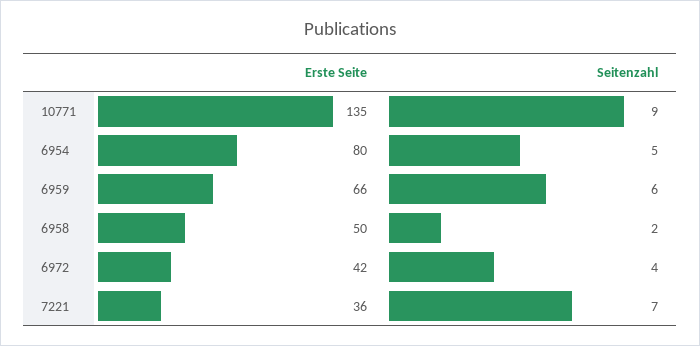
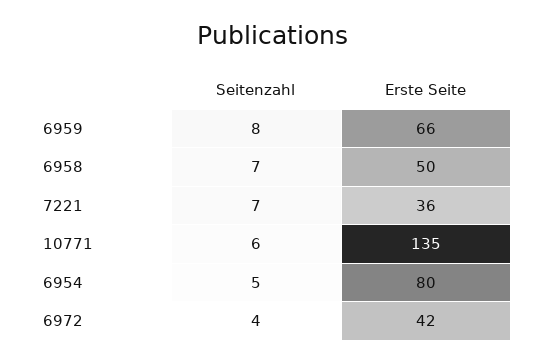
  {
    "Erste Seite": {
      "10771": 135,
      "6954": 80,
      "6959": 66,
      "6958": 50,
      "6972": 42,
      "7221": 36
    },
    "Seitenzahl": {
-     "10771": 9,
+     "10771": 6,
      "6954": 5,
-     "6959": 6,
+     "6959": 8,
-     "6958": 2,
+     "6958": 7,
      "6972": 4,
      "7221": 7
    }
  }

